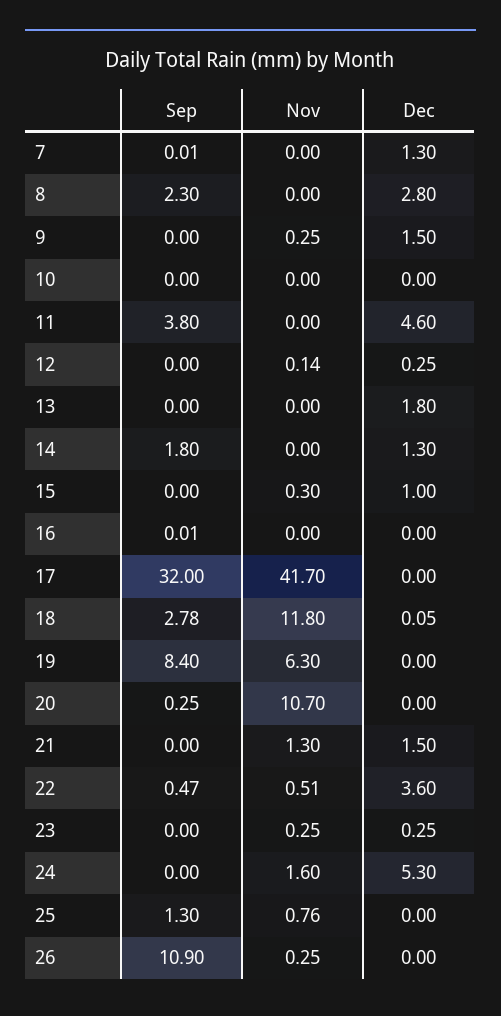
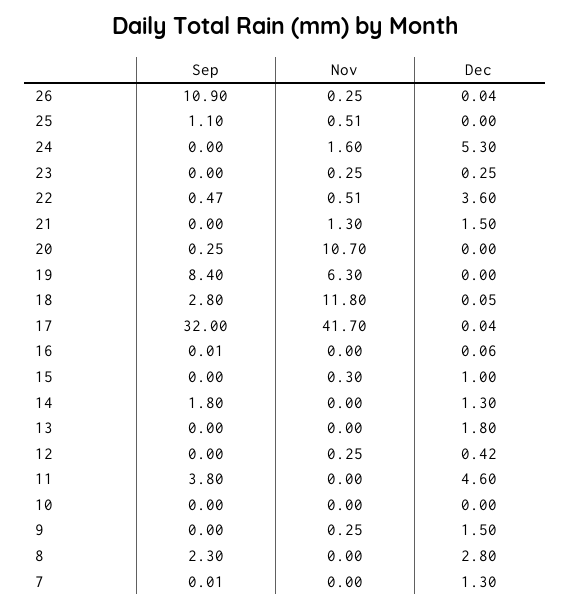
  {
    "Sep": {
      "7": 0.01,
      "8": 2.3,
      "9": 0,
      "10": 0,
      "11": 3.8,
      "12": 0,
      "13": 0,
      "14": 1.8,
      "15": 0,
      "16": 0.01,
      "17": 32,
-     "18": 2.78,
+     "18": 2.8,
      "19": 8.4,
      "20": 0.25,
      "21": 0,
      "22": 0.47,
      "23": 0,
      "24": 0,
-     "25": 1.3,
+     "25": 1.1,
      "26": 10.9
    },
    "Nov": {
      "7": 0,
      "8": 0,
      "9": 0.25,
      "10": 0,
      "11": 0,
-     "12": 0.14,
+     "12": 0.25,
      "13": 0,
      "14": 0,
      "15": 0.3,
      "16": 0,
      "17": 41.7,
      "18": 11.8,
      "19": 6.3,
      "20": 10.7,
      "21": 1.3,
      "22": 0.51,
      "23": 0.25,
      "24": 1.6,
-     "25": 0.76,
+     "25": 0.51,
      "26": 0.25
    },
    "Dec": {
      "7": 1.3,
      "8": 2.8,
      "9": 1.5,
      "10": 0,
      "11": 4.6,
-     "12": 0.25,
+     "12": 0.42,
      "13": 1.8,
      "14": 1.3,
      "15": 1,
-     "16": 0,
+     "16": 0.06,
-     "17": 0,
+     "17": 0.04,
      "18": 0.05,
      "19": 0,
      "20": 0,
      "21": 1.5,
      "22": 3.6,
      "23": 0.25,
      "24": 5.3,
      "25": 0,
-     "26": 0
+     "26": 0.04
    }
  }

